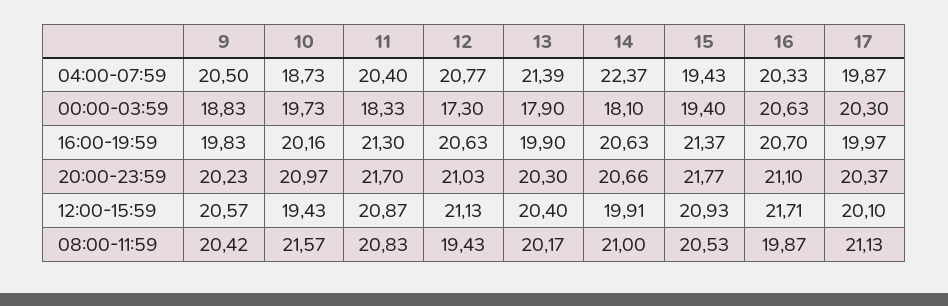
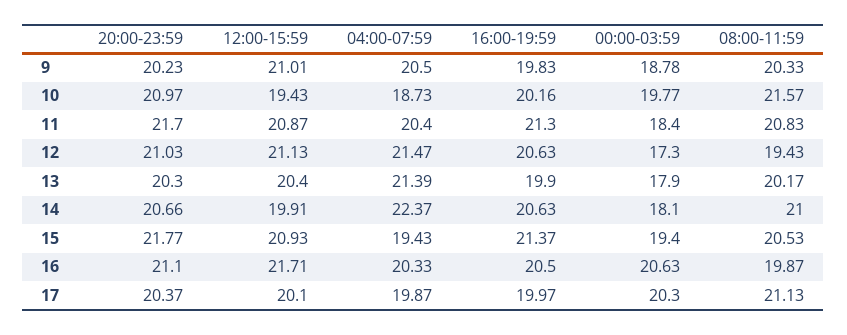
  {
    "9": {
      "04:00-07:59": 20.5,
-     "00:00-03:59": 18.83,
+     "00:00-03:59": 18.78,
      "16:00-19:59": 19.83,
      "20:00-23:59": 20.23,
-     "12:00-15:59": 20.57,
+     "12:00-15:59": 21.01,
-     "08:00-11:59": 20.42
+     "08:00-11:59": 20.33
    },
    "10": {
      "04:00-07:59": 18.73,
-     "00:00-03:59": 19.73,
+     "00:00-03:59": 19.77,
      "16:00-19:59": 20.16,
      "20:00-23:59": 20.97,
      "12:00-15:59": 19.43,
      "08:00-11:59": 21.57
    },
    "11": {
      "04:00-07:59": 20.4,
-     "00:00-03:59": 18.33,
+     "00:00-03:59": 18.4,
      "16:00-19:59": 21.3,
      "20:00-23:59": 21.7,
      "12:00-15:59": 20.87,
      "08:00-11:59": 20.83
    },
    "12": {
-     "04:00-07:59": 20.77,
+     "04:00-07:59": 21.47,
      "00:00-03:59": 17.3,
      "16:00-19:59": 20.63,
      "20:00-23:59": 21.03,
      "12:00-15:59": 21.13,
      "08:00-11:59": 19.43
    },
    "13": {
      "04:00-07:59": 21.39,
      "00:00-03:59": 17.9,
      "16:00-19:59": 19.9,
      "20:00-23:59": 20.3,
      "12:00-15:59": 20.4,
      "08:00-11:59": 20.17
    },
    "14": {
      "04:00-07:59": 22.37,
      "00:00-03:59": 18.1,
      "16:00-19:59": 20.63,
      "20:00-23:59": 20.66,
      "12:00-15:59": 19.91,
      "08:00-11:59": 21
    },
    "15": {
      "04:00-07:59": 19.43,
      "00:00-03:59": 19.4,
      "16:00-19:59": 21.37,
      "20:00-23:59": 21.77,
      "12:00-15:59": 20.93,
      "08:00-11:59": 20.53
    },
    "16": {
      "04:00-07:59": 20.33,
      "00:00-03:59": 20.63,
-     "16:00-19:59": 20.7,
+     "16:00-19:59": 20.5,
      "20:00-23:59": 21.1,
      "12:00-15:59": 21.71,
      "08:00-11:59": 19.87
    },
    "17": {
      "04:00-07:59": 19.87,
      "00:00-03:59": 20.3,
      "16:00-19:59": 19.97,
      "20:00-23:59": 20.37,
      "12:00-15:59": 20.1,
      "08:00-11:59": 21.13
    }
  }

